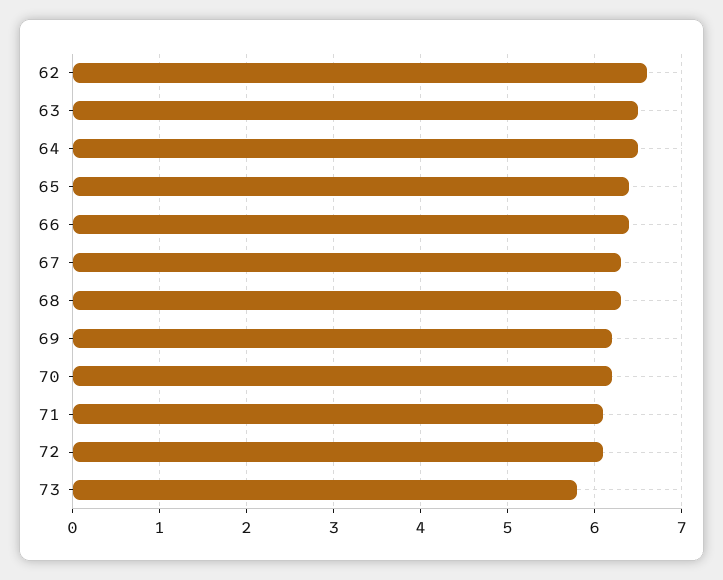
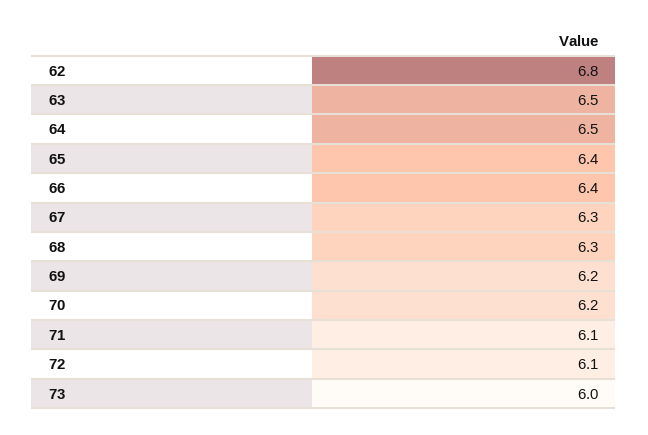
  {
-   "62": 6.6,
+   "62": 6.8,
    "63": 6.5,
    "64": 6.5,
    "65": 6.4,
    "66": 6.4,
    "67": 6.3,
    "68": 6.3,
    "69": 6.2,
    "70": 6.2,
    "71": 6.1,
    "72": 6.1,
-   "73": 5.8
+   "73": 6
  }

